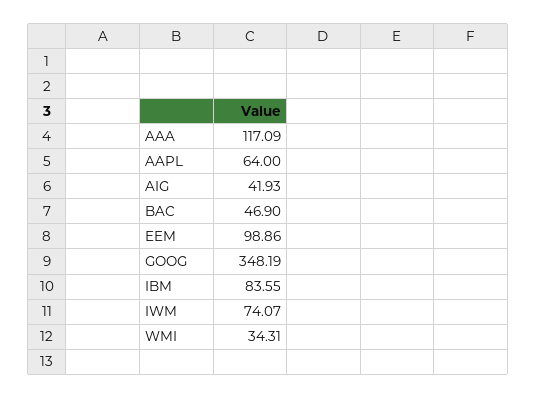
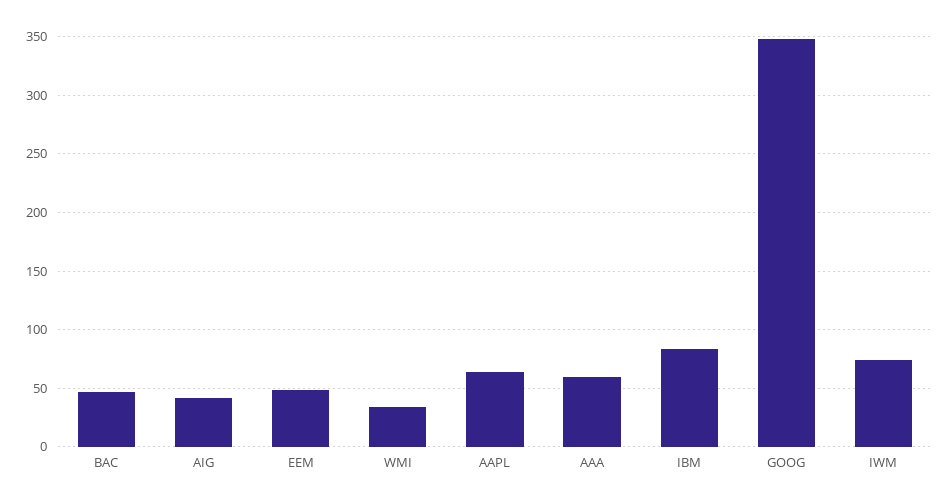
  {
-   "AAA": 117.09,
+   "AAA": 60,
    "AAPL": 64,
    "AIG": 41.93,
    "BAC": 46.9,
-   "EEM": 98.86,
+   "EEM": 50,
    "GOOG": 348.19,
    "IBM": 83.55,
    "IWM": 74.07,
    "WMI": 34.31
  }

